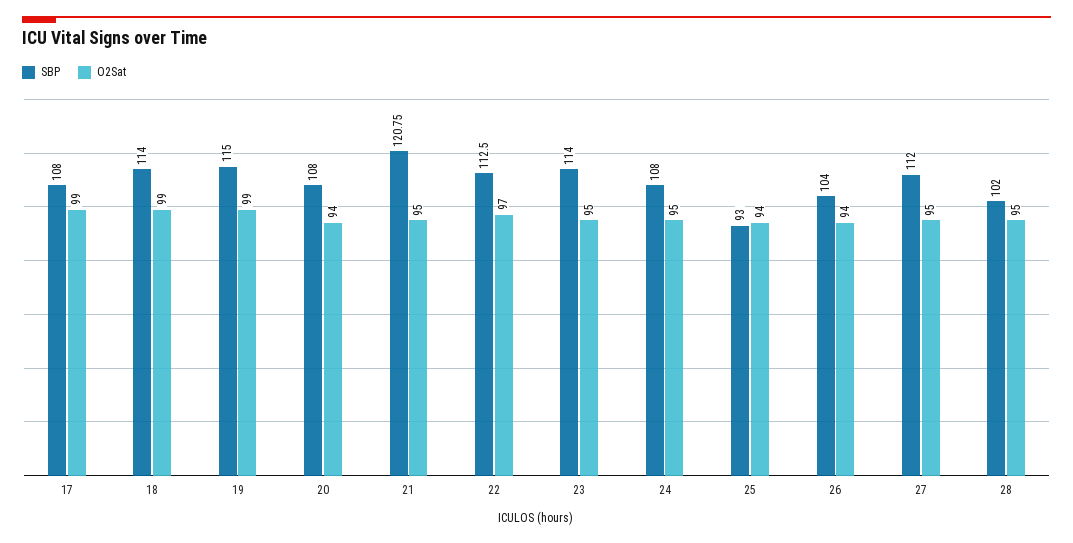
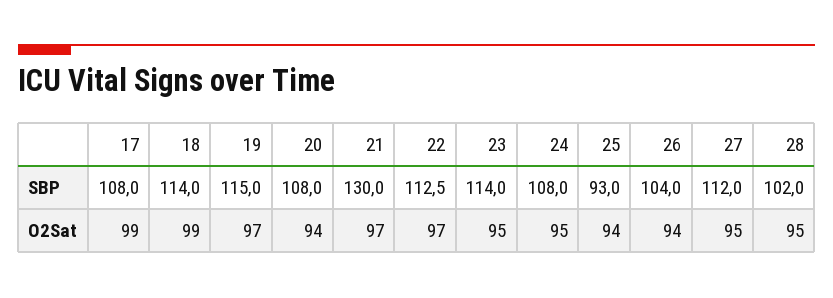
  {
    "SBP": {
      "17": 108,
      "18": 114,
      "19": 115,
      "20": 108,
-     "21": 120.75,
+     "21": 130,
      "22": 112.5,
      "23": 114,
      "24": 108,
      "25": 93,
      "26": 104,
      "27": 112,
      "28": 102
    },
    "O2Sat": {
      "17": 99,
      "18": 99,
-     "19": 99,
+     "19": 97,
      "20": 94,
-     "21": 95,
+     "21": 97,
      "22": 97,
      "23": 95,
      "24": 95,
      "25": 94,
      "26": 94,
      "27": 95,
      "28": 95
    }
  }

